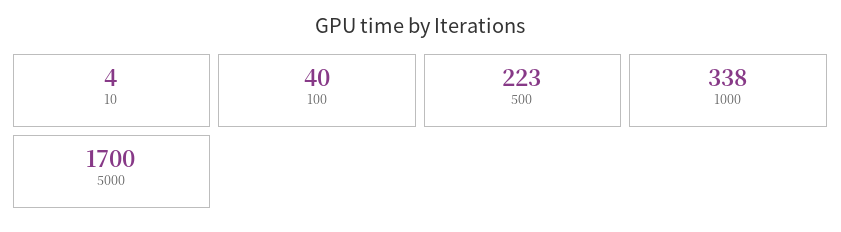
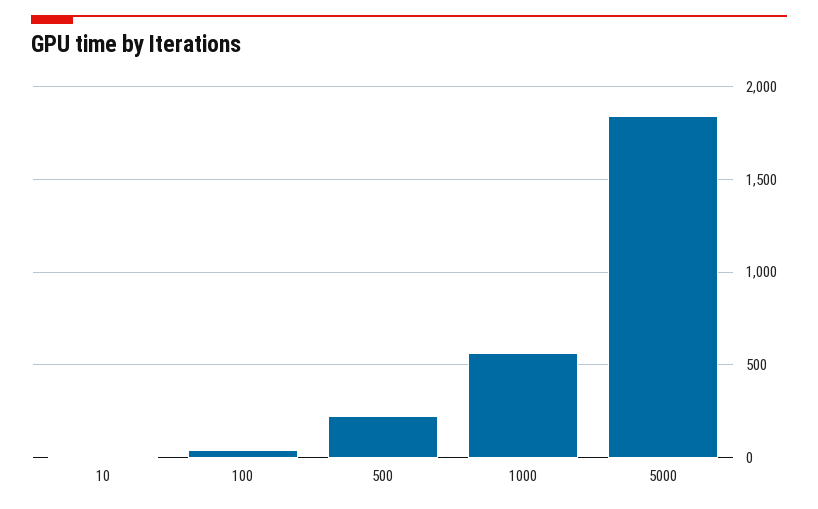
  {
    "10": 4,
    "100": 40,
    "500": 223,
-   "1000": 338,
+   "1000": 550,
-   "5000": 1700
+   "5000": 1850
  }

